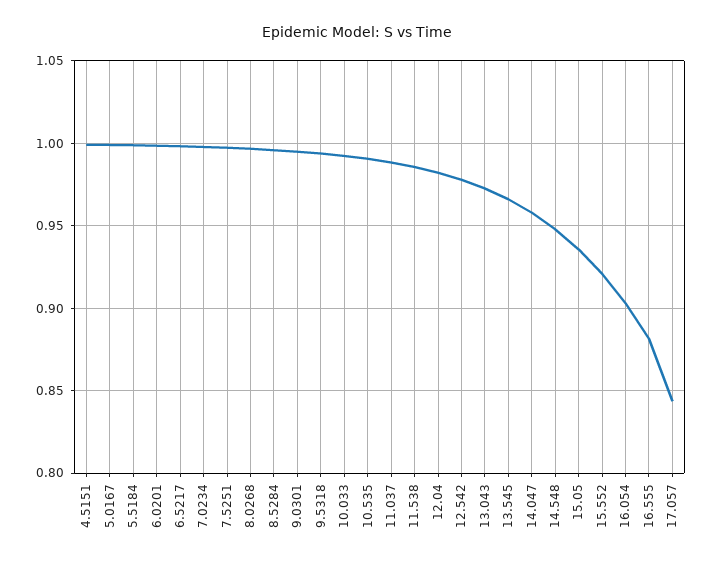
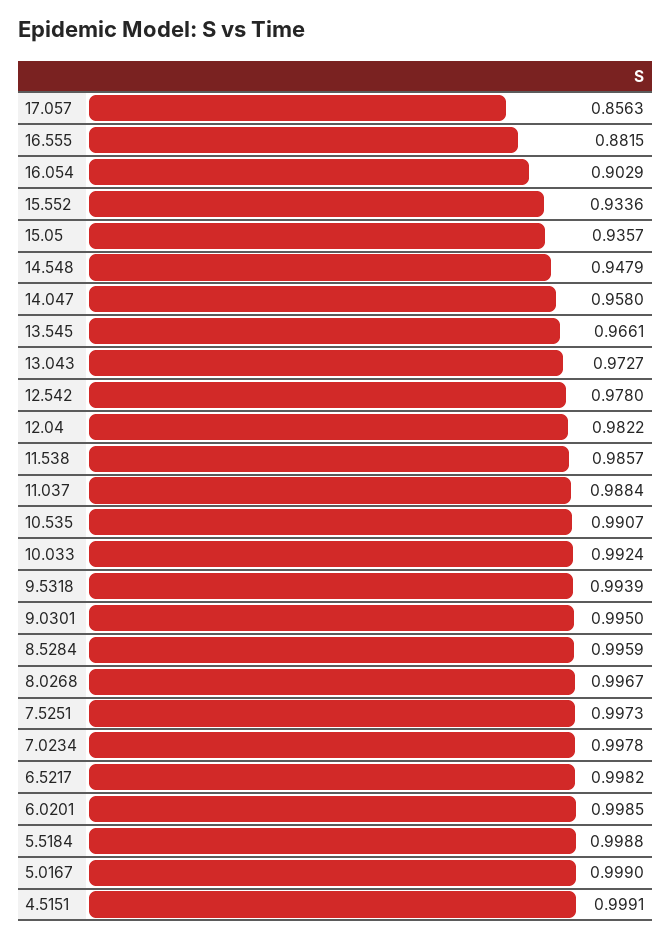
  {
    "4.5151": 0.9991,
    "5.0167": 0.999,
    "5.5184": 0.9988,
    "6.0201": 0.9985,
    "6.5217": 0.9982,
    "7.0234": 0.9978,
    "7.5251": 0.9973,
    "8.0268": 0.9967,
    "8.5284": 0.9959,
    "9.0301": 0.995,
    "9.5318": 0.9939,
    "10.033": 0.9924,
    "10.535": 0.9907,
    "11.037": 0.9884,
    "11.538": 0.9857,
    "12.04": 0.9822,
    "12.542": 0.978,
    "13.043": 0.9727,
    "13.545": 0.9661,
    "14.047": 0.958,
    "14.548": 0.9479,
    "15.05": 0.9357,
-   "15.552": 0.92,
+   "15.552": 0.9336,
    "16.054": 0.9029,
    "16.555": 0.8815,
-   "17.057": 0.845
+   "17.057": 0.8563
  }

